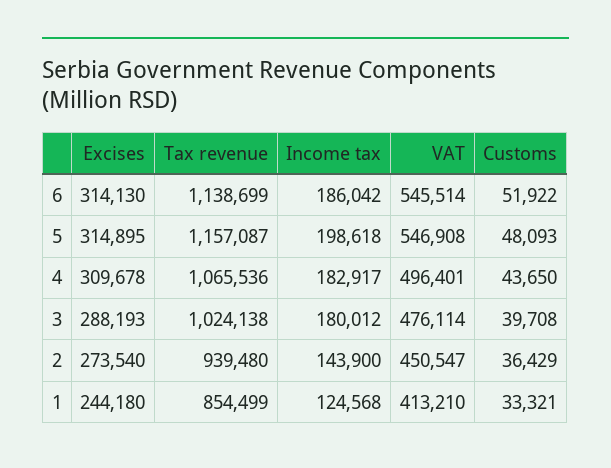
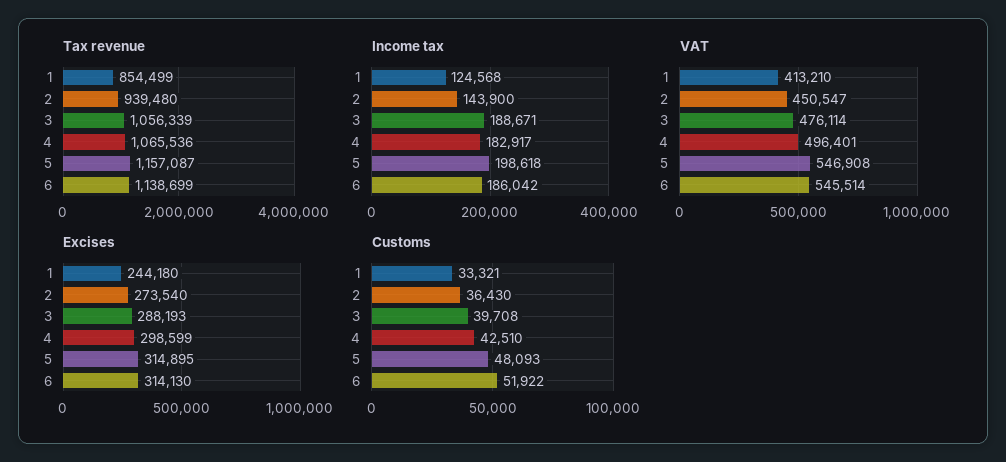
  {
    "Excises": {
      "6": 314130,
      "5": 314895,
-     "4": 309678,
+     "4": 298599,
      "3": 288193,
      "2": 273540,
      "1": 244180
    },
    "Tax revenue": {
      "6": 1138699,
      "5": 1157087,
      "4": 1065536,
-     "3": 1024138,
+     "3": 1056339,
      "2": 939480,
      "1": 854499
    },
    "Income tax": {
      "6": 186042,
      "5": 198618,
      "4": 182917,
-     "3": 180012,
+     "3": 188671,
      "2": 143900,
      "1": 124568
    },
    "VAT": {
      "6": 545514,
      "5": 546908,
      "4": 496401,
      "3": 476114,
      "2": 450547,
      "1": 413210
    },
    "Customs": {
      "6": 51922,
      "5": 48093,
-     "4": 43650,
+     "4": 42510,
      "3": 39708,
-     "2": 36429,
+     "2": 36430,
      "1": 33321
    }
  }

